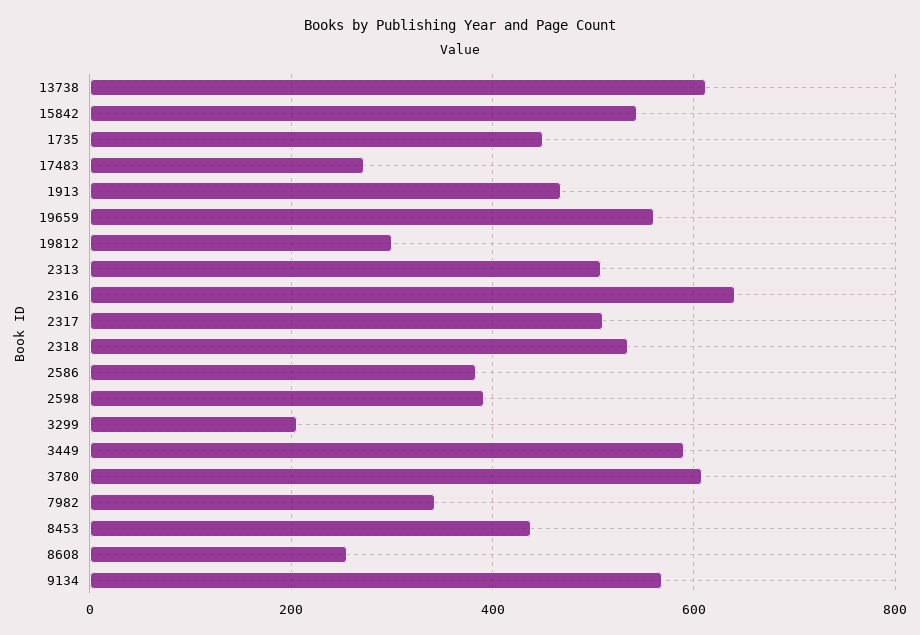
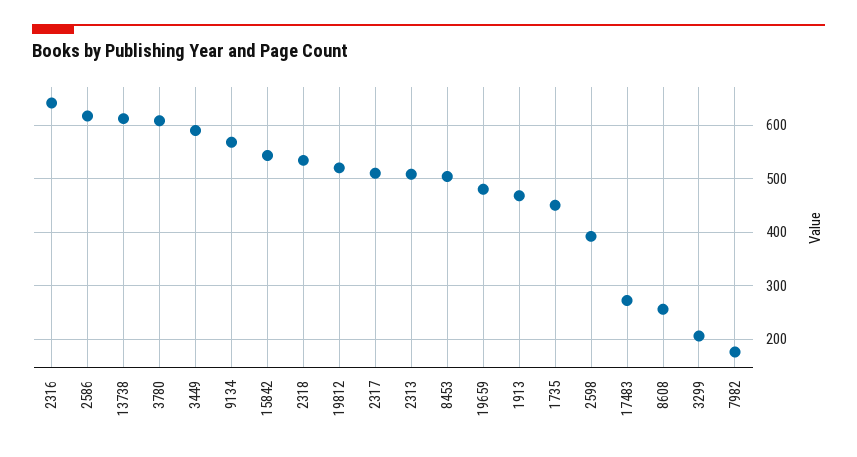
  {
    "13738": 620,
    "15842": 540,
    "1735": 460,
    "17483": 280,
    "1913": 460,
-   "19659": 560,
+   "19659": 480,
-   "19812": 300,
+   "19812": 520,
    "2313": 500,
    "2316": 640,
    "2317": 520,
    "2318": 540,
-   "2586": 380,
+   "2586": 620,
    "2598": 400,
    "3299": 200,
    "3449": 600,
    "3780": 600,
-   "7982": 340,
+   "7982": 180,
-   "8453": 440,
+   "8453": 500,
    "8608": 260,
    "9134": 560
  }

